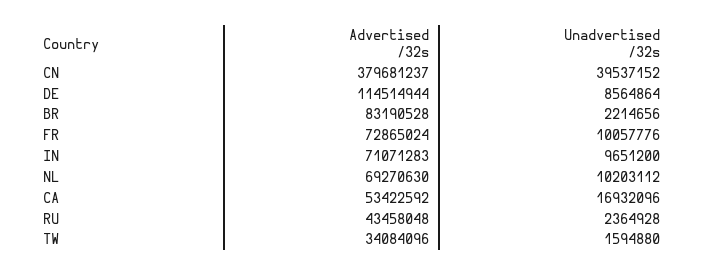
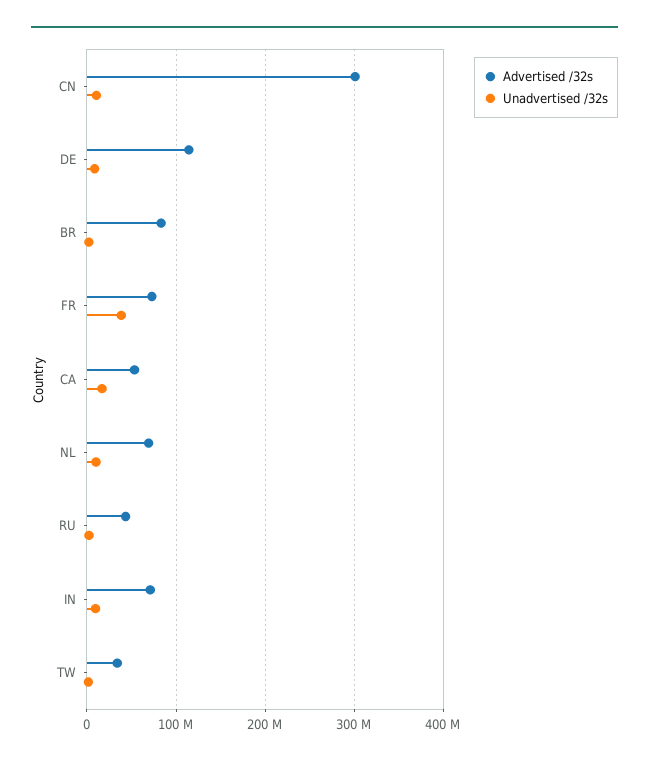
  {
    "Advertised /32s": {
-     "CN": 379681237,
+     "CN": 300000000,
      "DE": 114514944,
      "BR": 83190528,
      "FR": 72865024,
      "IN": 71071283,
      "NL": 69270630,
      "CA": 53422592,
      "RU": 43458048,
      "TW": 34084096
    },
    "Unadvertised /32s": {
-     "CN": 39537152,
+     "CN": 10000000,
      "DE": 8564864,
      "BR": 2214656,
-     "FR": 10057776,
+     "FR": 40000000,
      "IN": 9651200,
      "NL": 10203112,
      "CA": 16932096,
      "RU": 2364928,
      "TW": 1594880
    }
  }

